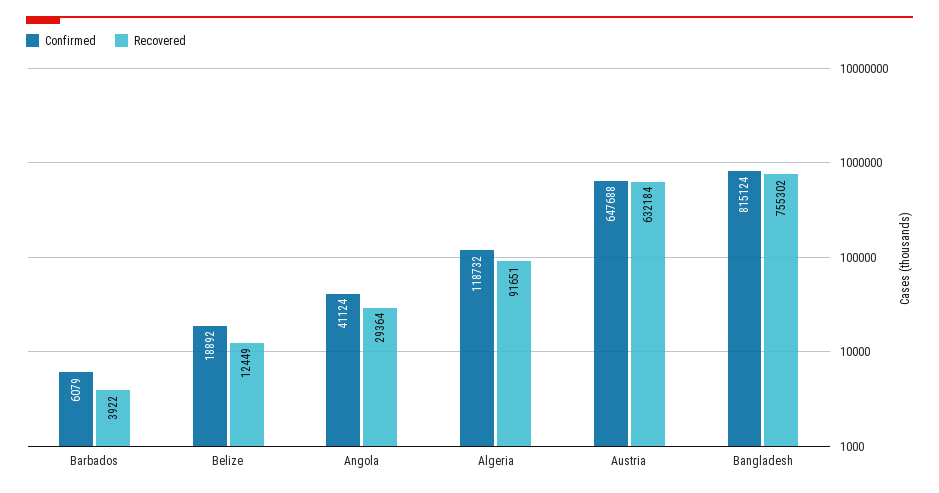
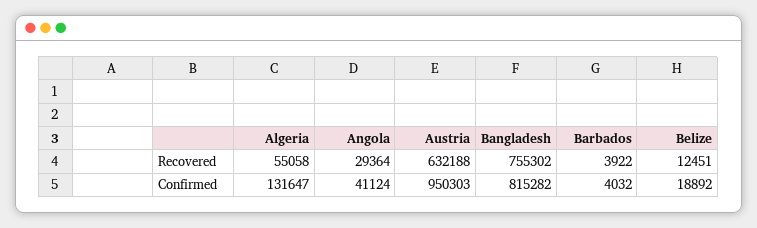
  {
    "Confirmed": {
-     "Barbados": 6079,
+     "Barbados": 4032,
      "Belize": 18892,
      "Angola": 41124,
-     "Algeria": 118732,
+     "Algeria": 131647,
-     "Austria": 647688,
+     "Austria": 950303,
-     "Bangladesh": 815124
+     "Bangladesh": 815282
    },
    "Recovered": {
      "Barbados": 3922,
-     "Belize": 12449,
+     "Belize": 12451,
      "Angola": 29364,
-     "Algeria": 91651,
+     "Algeria": 55058,
-     "Austria": 632184,
+     "Austria": 632188,
      "Bangladesh": 755302
    }
  }

